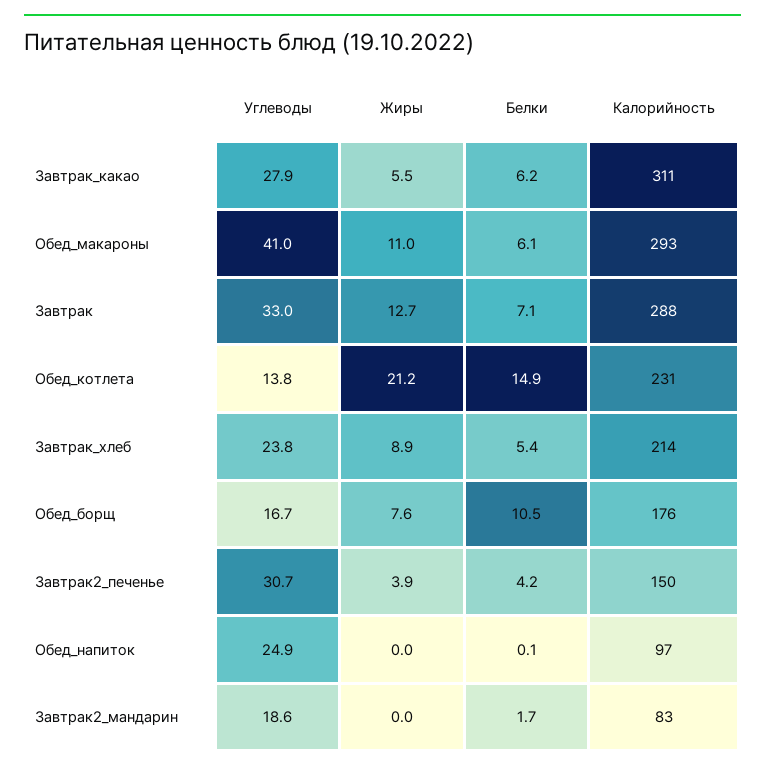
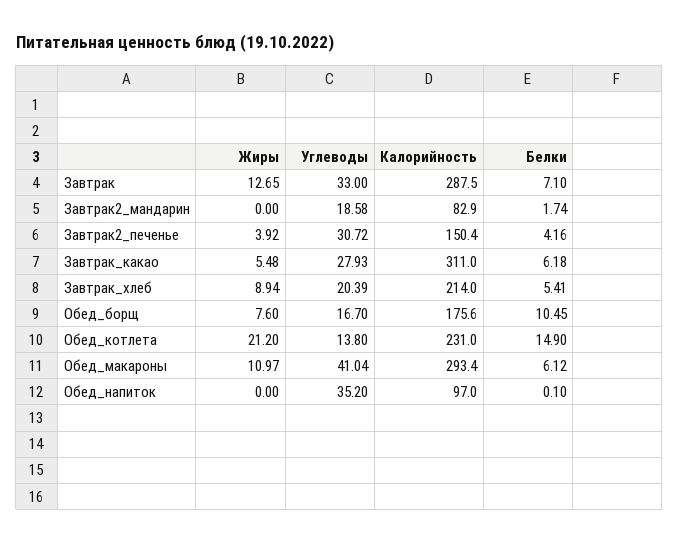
  {
    "Углеводы": {
      "Завтрак_какао": 27.93,
      "Обед_макароны": 41.04,
      "Завтрак": 33,
      "Обед_котлета": 13.8,
-     "Завтрак_хлеб": 23.8,
+     "Завтрак_хлеб": 20.39,
      "Обед_борщ": 16.7,
      "Завтрак2_печенье": 30.72,
-     "Обед_напиток": 24.9,
+     "Обед_напиток": 35.2,
      "Завтрак2_мандарин": 18.58
    },
    "Жиры": {
      "Завтрак_какао": 5.48,
      "Обед_макароны": 10.97,
      "Завтрак": 12.65,
      "Обед_котлета": 21.2,
      "Завтрак_хлеб": 8.94,
      "Обед_борщ": 7.6,
      "Завтрак2_печенье": 3.92,
      "Обед_напиток": 0,
      "Завтрак2_мандарин": 0
    },
    "Белки": {
      "Завтрак_какао": 6.18,
      "Обед_макароны": 6.12,
      "Завтрак": 7.1,
      "Обед_котлета": 14.9,
      "Завтрак_хлеб": 5.41,
      "Обед_борщ": 10.45,
      "Завтрак2_печенье": 4.16,
      "Обед_напиток": 0.1,
      "Завтрак2_мандарин": 1.74
    },
    "Калорийность": {
      "Завтрак_какао": 311,
      "Обед_макароны": 293.4,
      "Завтрак": 287.5,
      "Обед_котлета": 231,
      "Завтрак_хлеб": 214,
      "Обед_борщ": 175.6,
      "Завтрак2_печенье": 150.4,
      "Обед_напиток": 97,
      "Завтрак2_мандарин": 82.9
    }
  }

